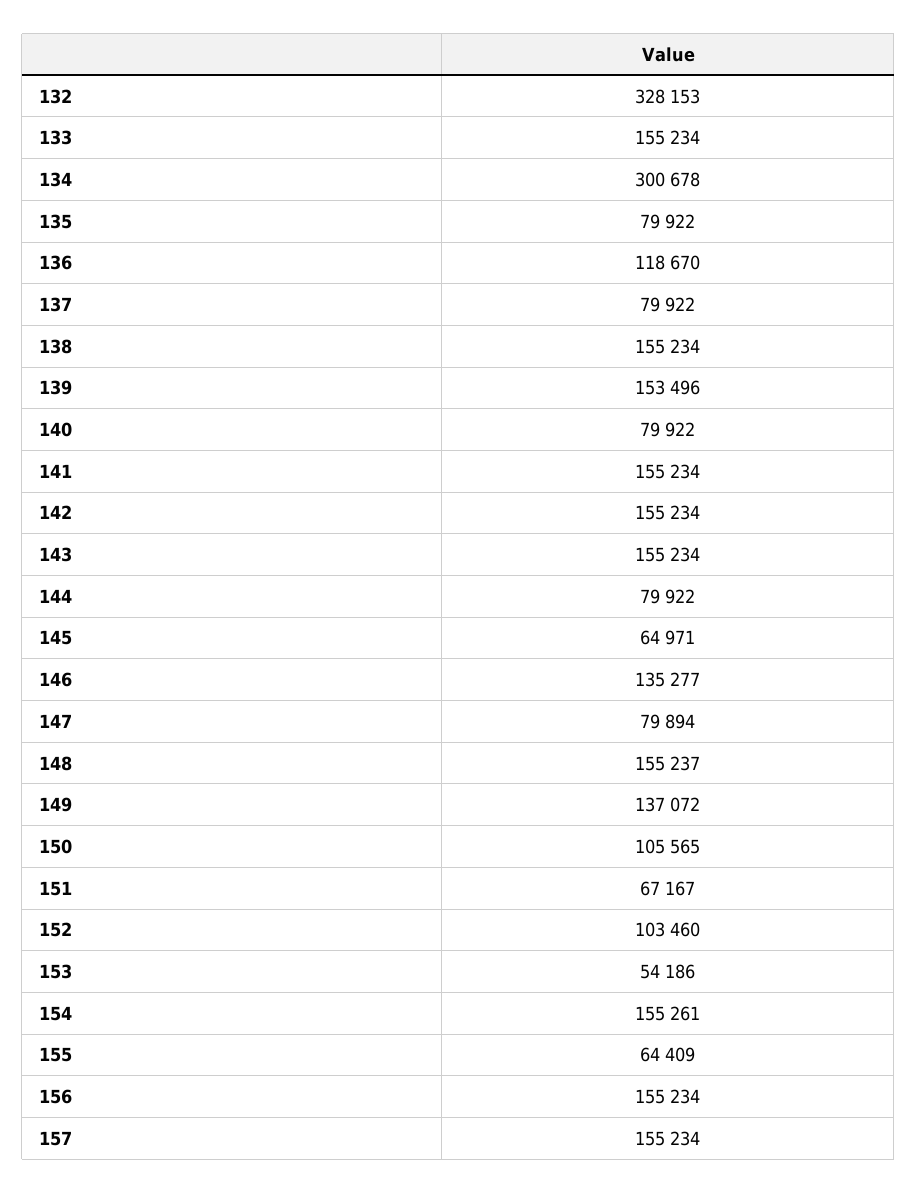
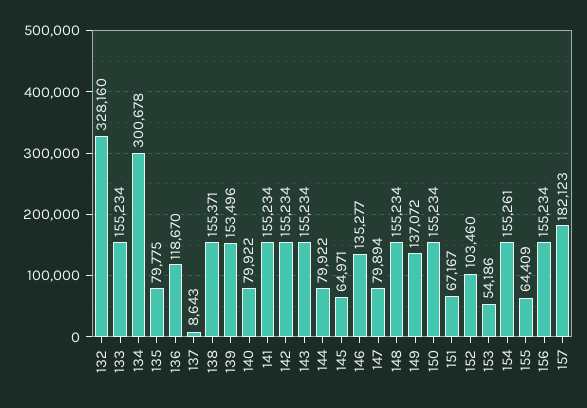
  {
-   "132": 328153,
+   "132": 328160,
    "133": 155234,
    "134": 300678,
-   "135": 79922,
+   "135": 79775,
    "136": 118670,
-   "137": 79922,
+   "137": 8643,
-   "138": 155234,
+   "138": 155371,
    "139": 153496,
    "140": 79922,
    "141": 155234,
    "142": 155234,
    "143": 155234,
    "144": 79922,
    "145": 64971,
    "146": 135277,
    "147": 79894,
-   "148": 155237,
+   "148": 155234,
    "149": 137072,
-   "150": 105565,
+   "150": 155234,
    "151": 67167,
    "152": 103460,
    "153": 54186,
    "154": 155261,
    "155": 64409,
    "156": 155234,
-   "157": 155234
+   "157": 182123
  }

